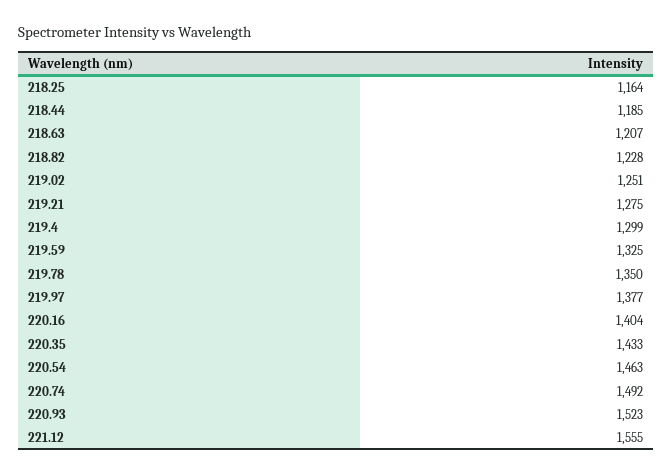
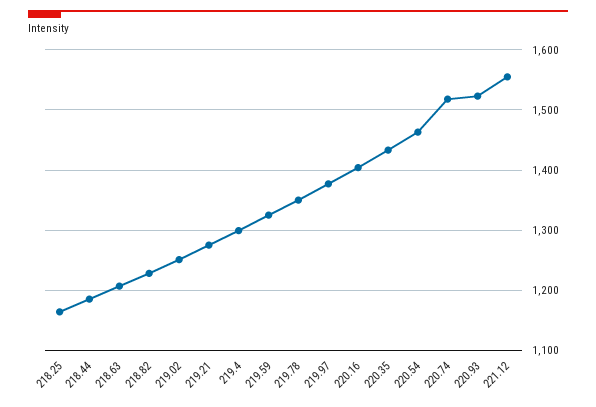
  {
    "218.25": 1164,
    "218.44": 1185,
    "218.63": 1207,
    "218.82": 1228,
    "219.02": 1251,
    "219.21": 1275,
    "219.4": 1299,
    "219.59": 1325,
    "219.78": 1350,
    "219.97": 1377,
    "220.16": 1404,
    "220.35": 1433,
    "220.54": 1463,
-   "220.74": 1492,
+   "220.74": 1520,
    "220.93": 1523,
    "221.12": 1555
  }

